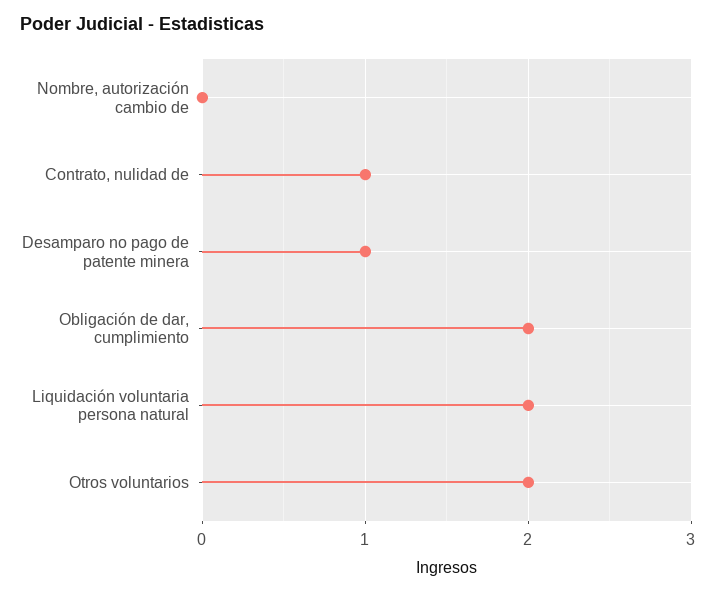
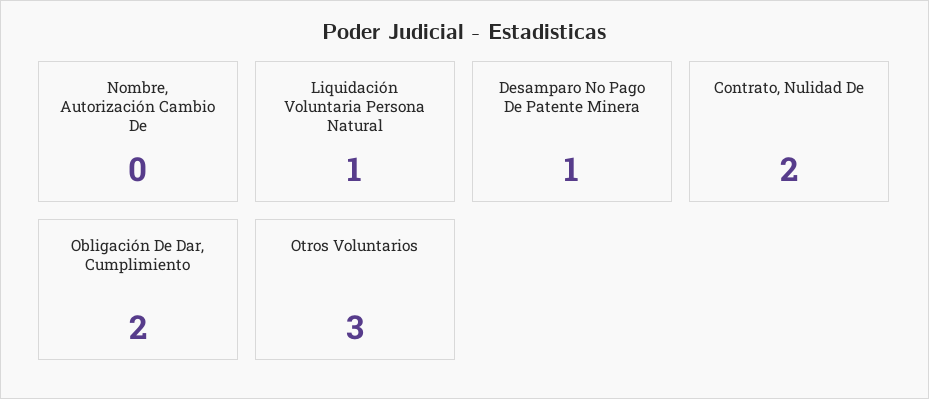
  {
    "Nombre, autorización cambio de": 0,
-   "Contrato, nulidad de": 1,
+   "Contrato, nulidad de": 2,
    "Desamparo no pago de patente minera": 1,
    "Obligación de dar, cumplimiento": 2,
-   "Liquidación voluntaria persona natural": 2,
+   "Liquidación voluntaria persona natural": 1,
-   "Otros voluntarios": 2
+   "Otros voluntarios": 3
  }

